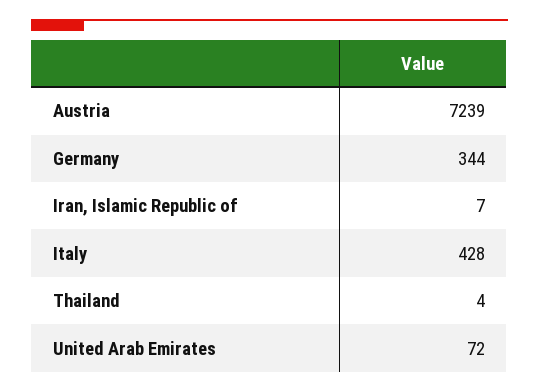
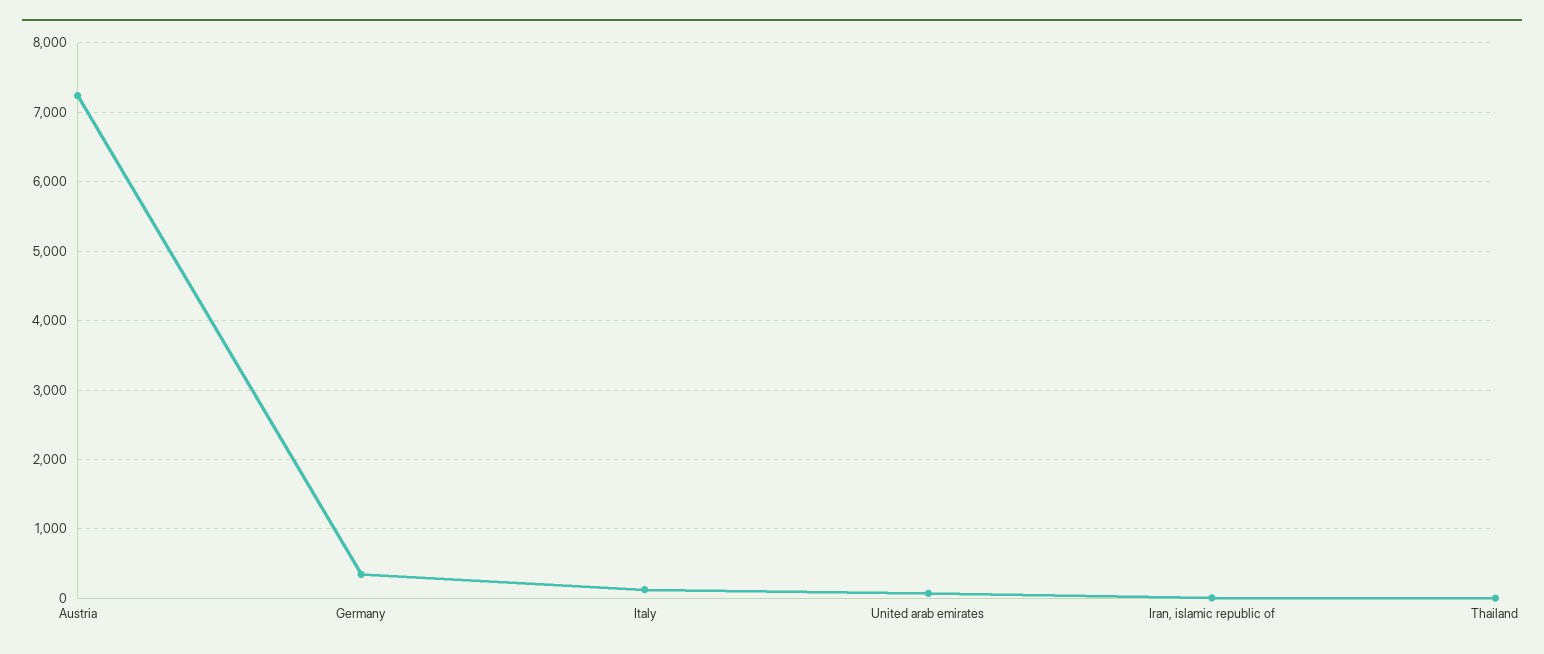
  {
    "Austria": 7239,
    "Germany": 344,
    "Iran, Islamic Republic of": 7,
-   "Italy": 428,
+   "Italy": 100,
    "Thailand": 4,
    "United Arab Emirates": 72
  }

